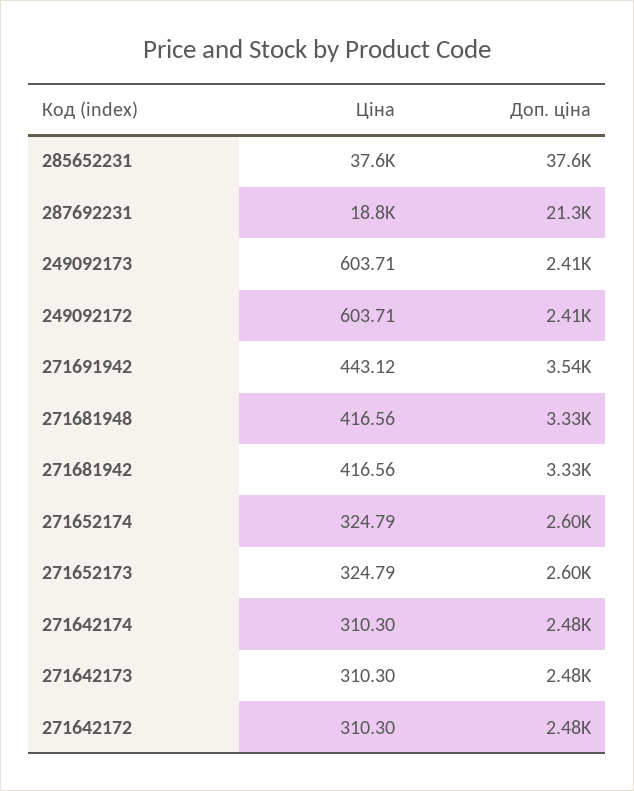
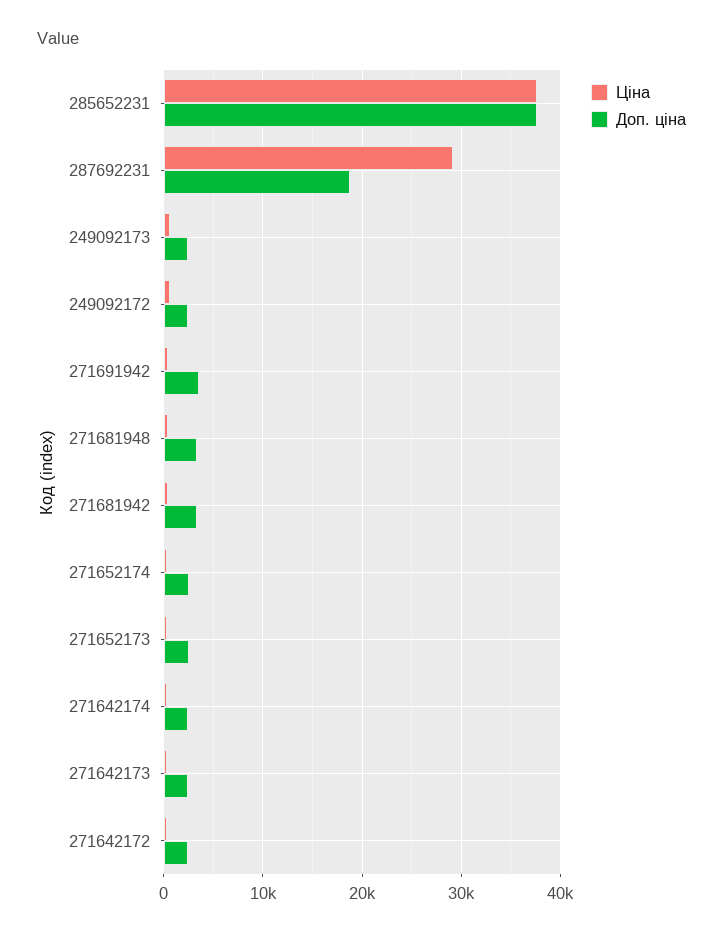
  {
    "Ціна": {
      "285652231": 37600,
-     "287692231": 18800,
+     "287692231": 29000,
      "249092173": 603.71,
      "249092172": 603.71,
      "271691942": 443.12,
      "271681948": 416.56,
      "271681942": 416.56,
      "271652174": 324.79,
      "271652173": 324.79,
      "271642174": 310.3,
      "271642173": 310.3,
      "271642172": 310.3
    },
    "Доп. ціна": {
      "285652231": 37600,
-     "287692231": 21300,
+     "287692231": 19000,
      "249092173": 2410,
      "249092172": 2410,
      "271691942": 3540,
      "271681948": 3330,
      "271681942": 3330,
      "271652174": 2600,
      "271652173": 2600,
      "271642174": 2480,
      "271642173": 2480,
      "271642172": 2480
    }
  }

